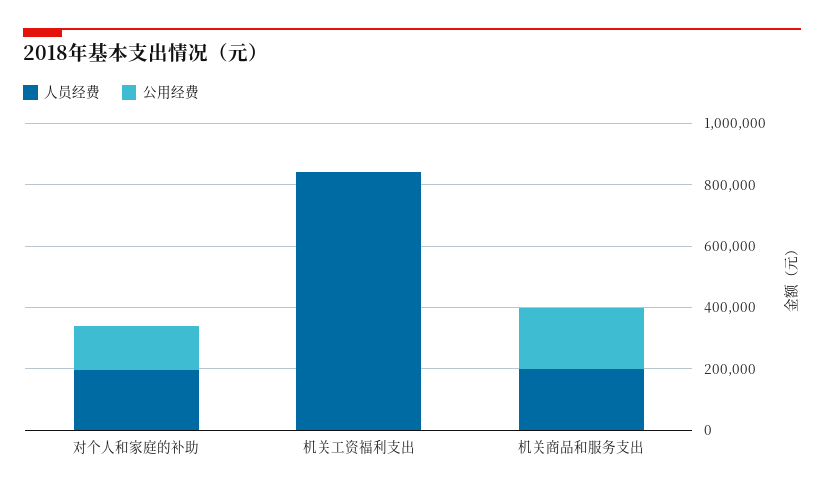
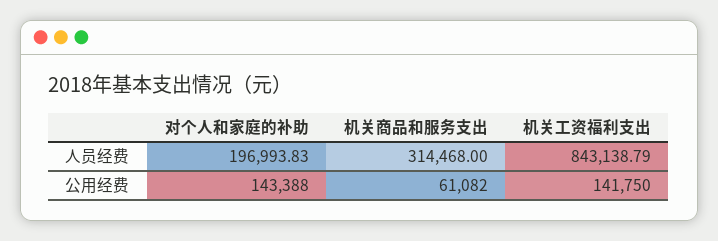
  {
    "人员经费": {
      "对个人和家庭的补助": 196993.83,
      "机关工资福利支出": 843138.79,
-     "机关商品和服务支出": 200000
+     "机关商品和服务支出": 314468
    },
    "公用经费": {
      "对个人和家庭的补助": 143388,
-     "机关工资福利支出": 0,
+     "机关工资福利支出": 141750,
-     "机关商品和服务支出": 200000
+     "机关商品和服务支出": 61082
    }
  }

